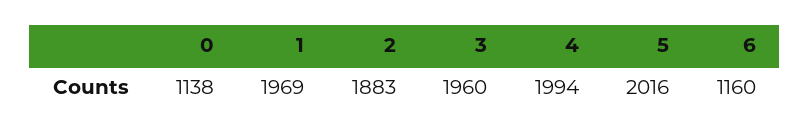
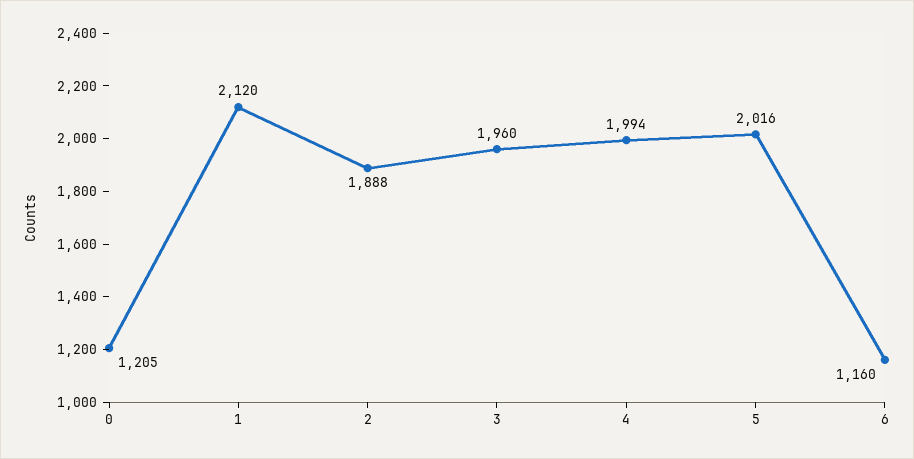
  {
-   "0": 1138,
+   "0": 1205,
-   "1": 1969,
+   "1": 2120,
-   "2": 1883,
+   "2": 1888,
    "3": 1960,
    "4": 1994,
    "5": 2016,
    "6": 1160
  }

